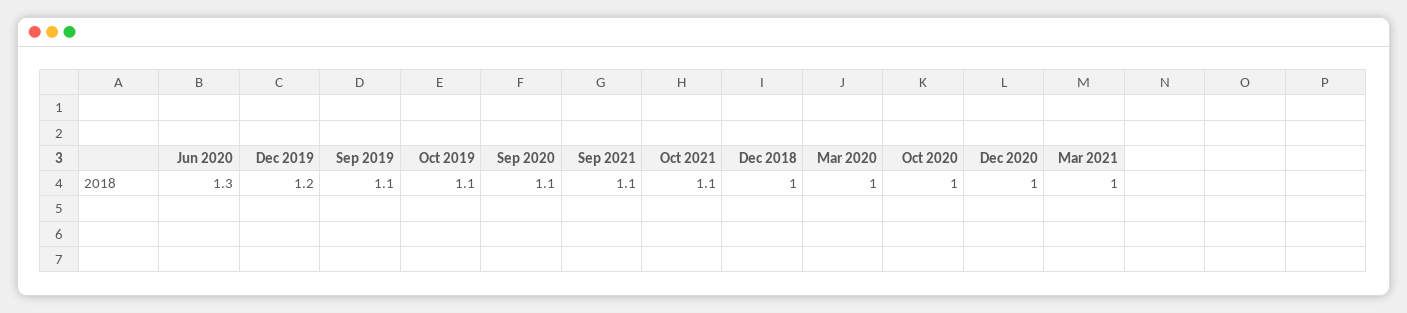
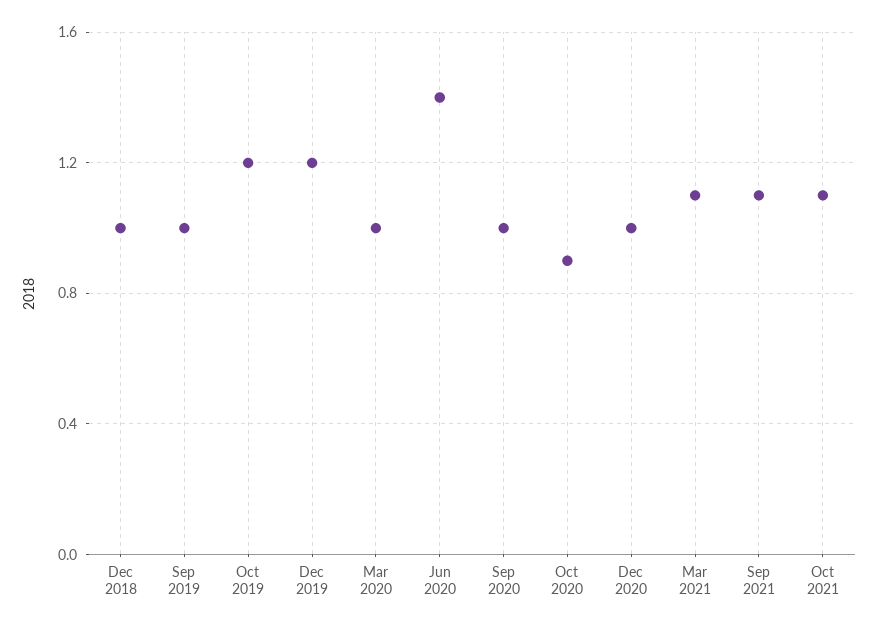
  {
-   "Jun 2020": 1.3,
+   "Jun 2020": 1.4,
    "Dec 2019": 1.2,
-   "Sep 2019": 1.1,
+   "Sep 2019": 1,
-   "Oct 2019": 1.1,
+   "Oct 2019": 1.2,
-   "Sep 2020": 1.1,
+   "Sep 2020": 1,
    "Sep 2021": 1.1,
    "Oct 2021": 1.1,
    "Dec 2018": 1,
    "Mar 2020": 1,
-   "Oct 2020": 1,
+   "Oct 2020": 0.9,
    "Dec 2020": 1,
-   "Mar 2021": 1
+   "Mar 2021": 1.1
  }

